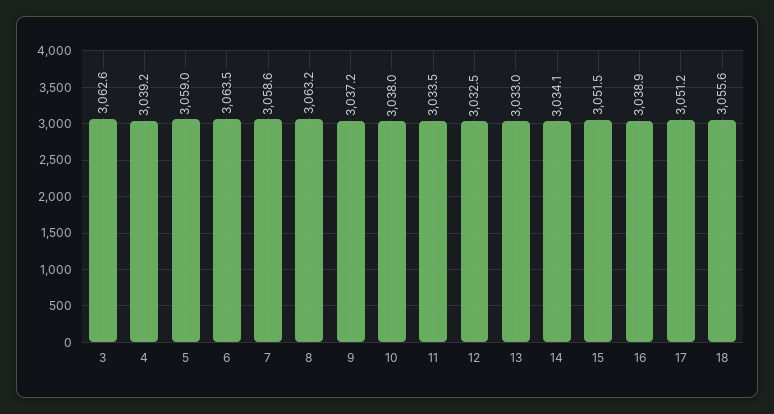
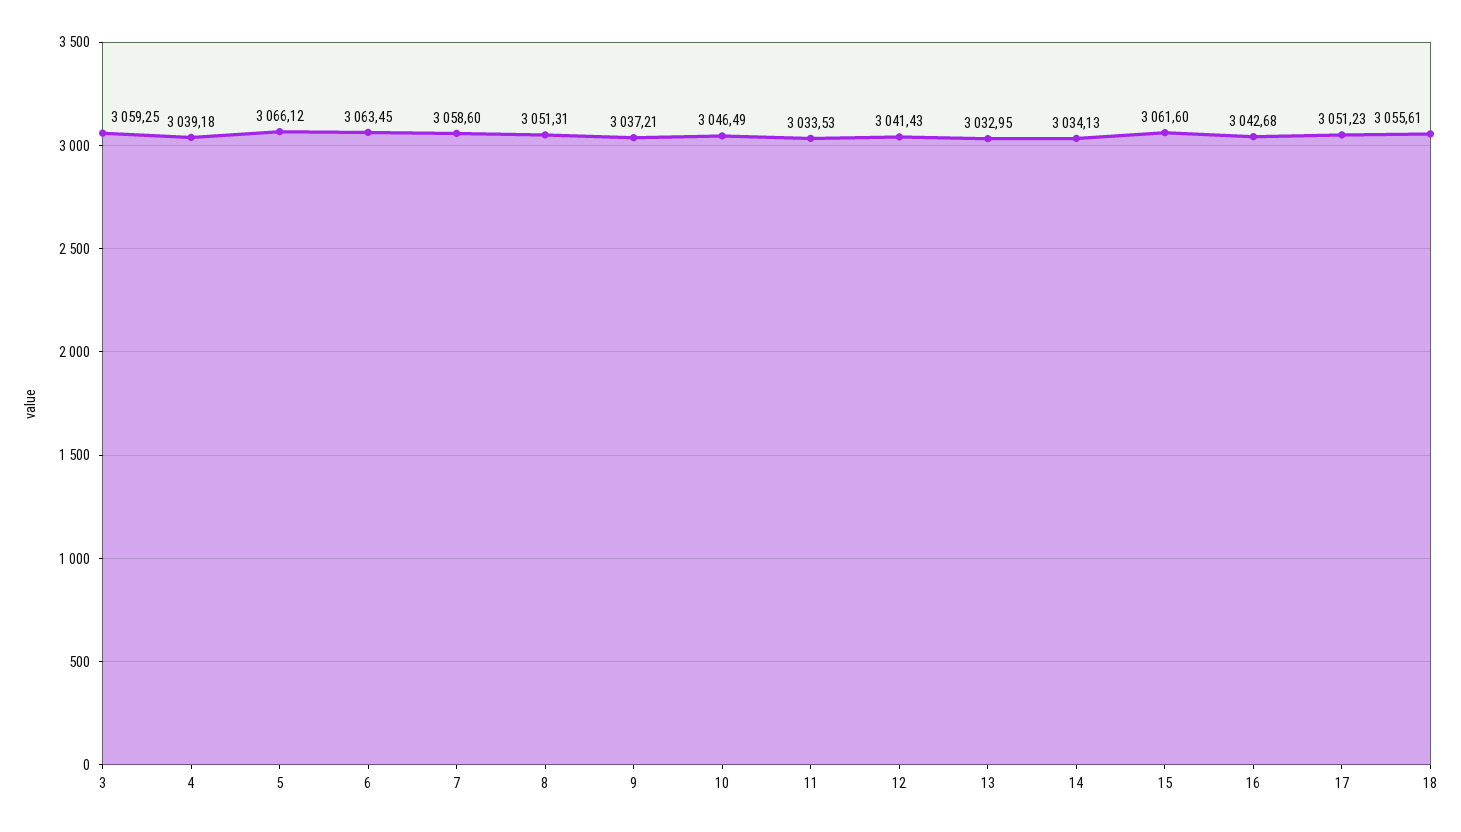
  {
-   "3": 3062.6,
+   "3": 3059.25,
    "4": 3039.18,
-   "5": 3059,
+   "5": 3066.12,
    "6": 3063.45,
    "7": 3058.6,
-   "8": 3063.2,
+   "8": 3051.31,
    "9": 3037.21,
-   "10": 3038,
+   "10": 3046.49,
    "11": 3033.53,
-   "12": 3032.5,
+   "12": 3041.43,
    "13": 3032.95,
    "14": 3034.13,
-   "15": 3051.5,
+   "15": 3061.6,
-   "16": 3038.9,
+   "16": 3042.68,
    "17": 3051.23,
    "18": 3055.61
  }

